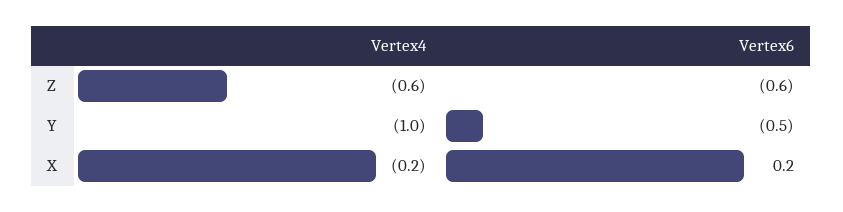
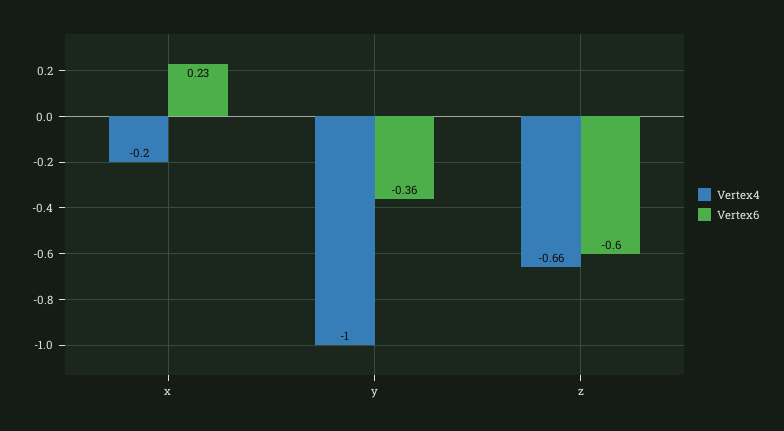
  {
    "Vertex4": {
-     "Z": -0.6,
+     "Z": -0.66,
      "Y": -1,
      "X": -0.2
    },
    "Vertex6": {
      "Z": -0.6,
-     "Y": -0.5,
+     "Y": -0.36,
-     "X": 0.2
+     "X": 0.23
    }
  }

